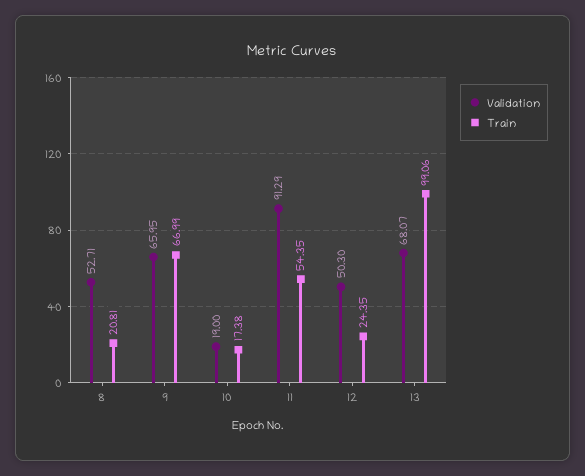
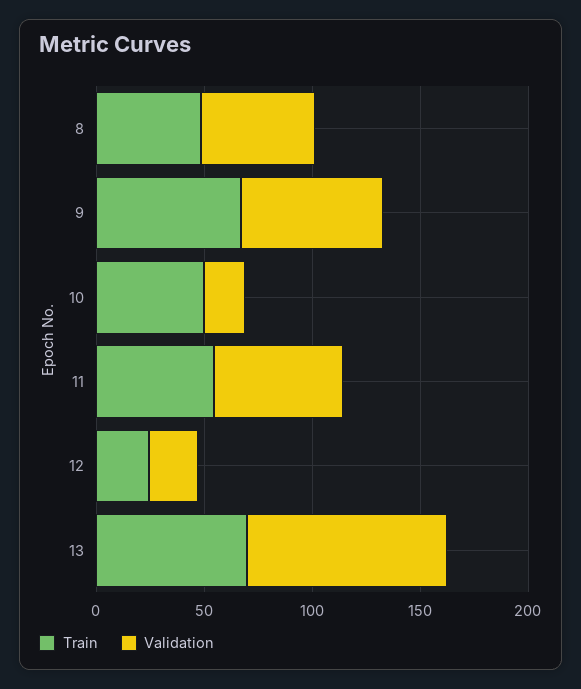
  {
    "Validation": {
      "8": 52.71,
      "9": 65.95,
      "10": 19,
-     "11": 91.29,
+     "11": 60,
-     "12": 50.3,
+     "12": 20,
-     "13": 68.07
+     "13": 90
    },
    "Train": {
-     "8": 20.81,
+     "8": 50,
      "9": 66.99,
-     "10": 17.38,
+     "10": 50,
      "11": 54.35,
      "12": 24.35,
-     "13": 99.06
+     "13": 70
    }
  }

